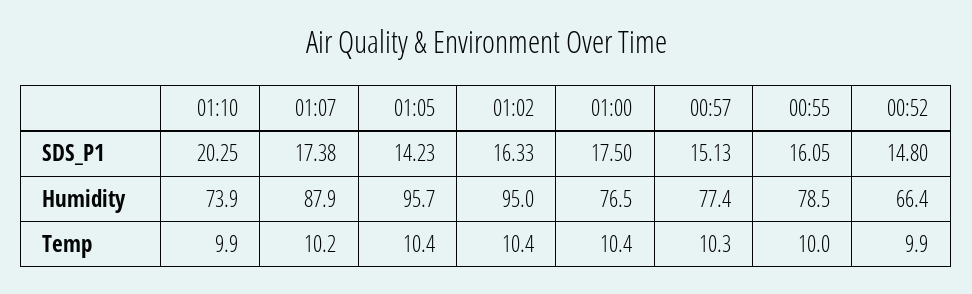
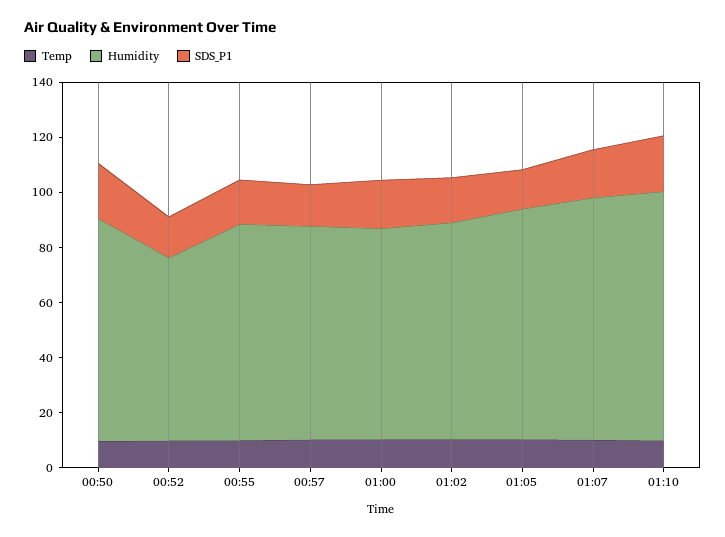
  {
    "SDS_P1": {
      "01:10": 20.25,
      "01:07": 17.38,
      "01:05": 14.23,
      "01:02": 16.33,
      "01:00": 17.5,
      "00:57": 15.13,
      "00:55": 16.05,
-     "00:52": 14.8
+     "00:52": 14.8,
+     "00:50": 20
    },
    "Humidity": {
-     "01:10": 73.9,
+     "01:10": 90,
      "01:07": 87.9,
-     "01:05": 95.7,
+     "01:05": 85,
-     "01:02": 95,
+     "01:02": 80,
      "01:00": 76.5,
      "00:57": 77.4,
      "00:55": 78.5,
-     "00:52": 66.4
+     "00:52": 66.4,
+     "00:50": 80
    },
    "Temp": {
      "01:10": 9.9,
      "01:07": 10.2,
      "01:05": 10.4,
      "01:02": 10.4,
      "01:00": 10.4,
      "00:57": 10.3,
      "00:55": 10,
-     "00:52": 9.9
+     "00:52": 9.9,
+     "00:50": 10
    }
  }

